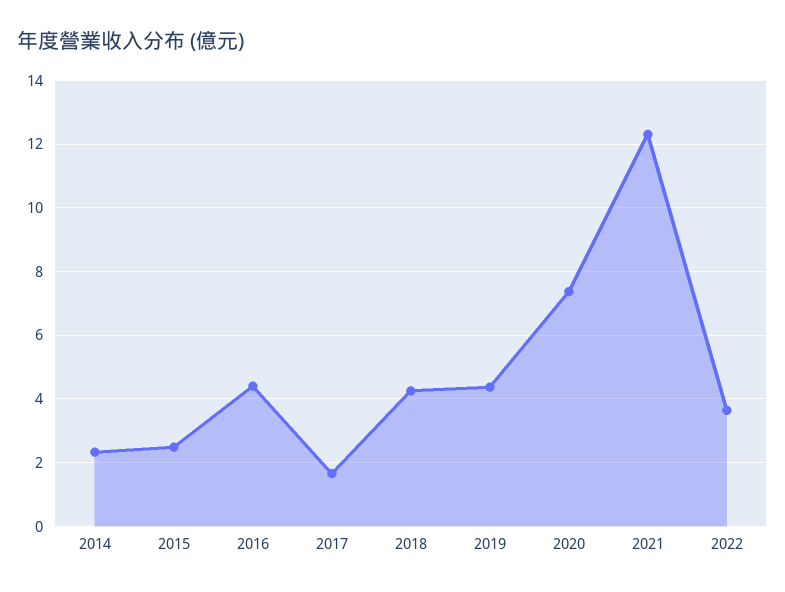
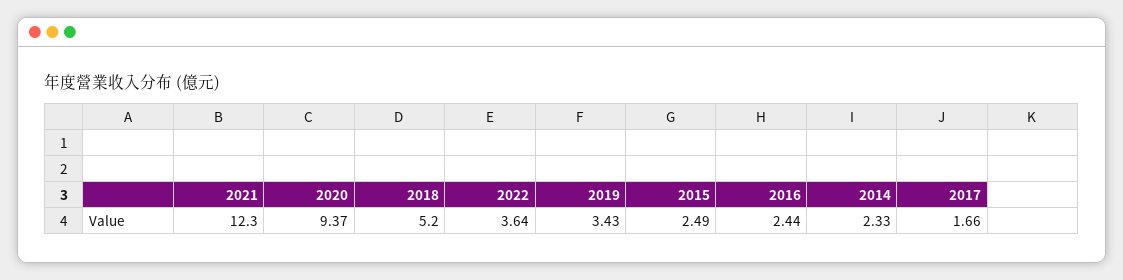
  {
    "2014": 2.33,
    "2015": 2.49,
-   "2016": 4.4,
+   "2016": 2.44,
    "2017": 1.66,
-   "2018": 4.2,
+   "2018": 5.2,
-   "2019": 4.4,
+   "2019": 3.43,
-   "2020": 7.4,
+   "2020": 9.37,
    "2021": 12.3,
    "2022": 3.64
  }

